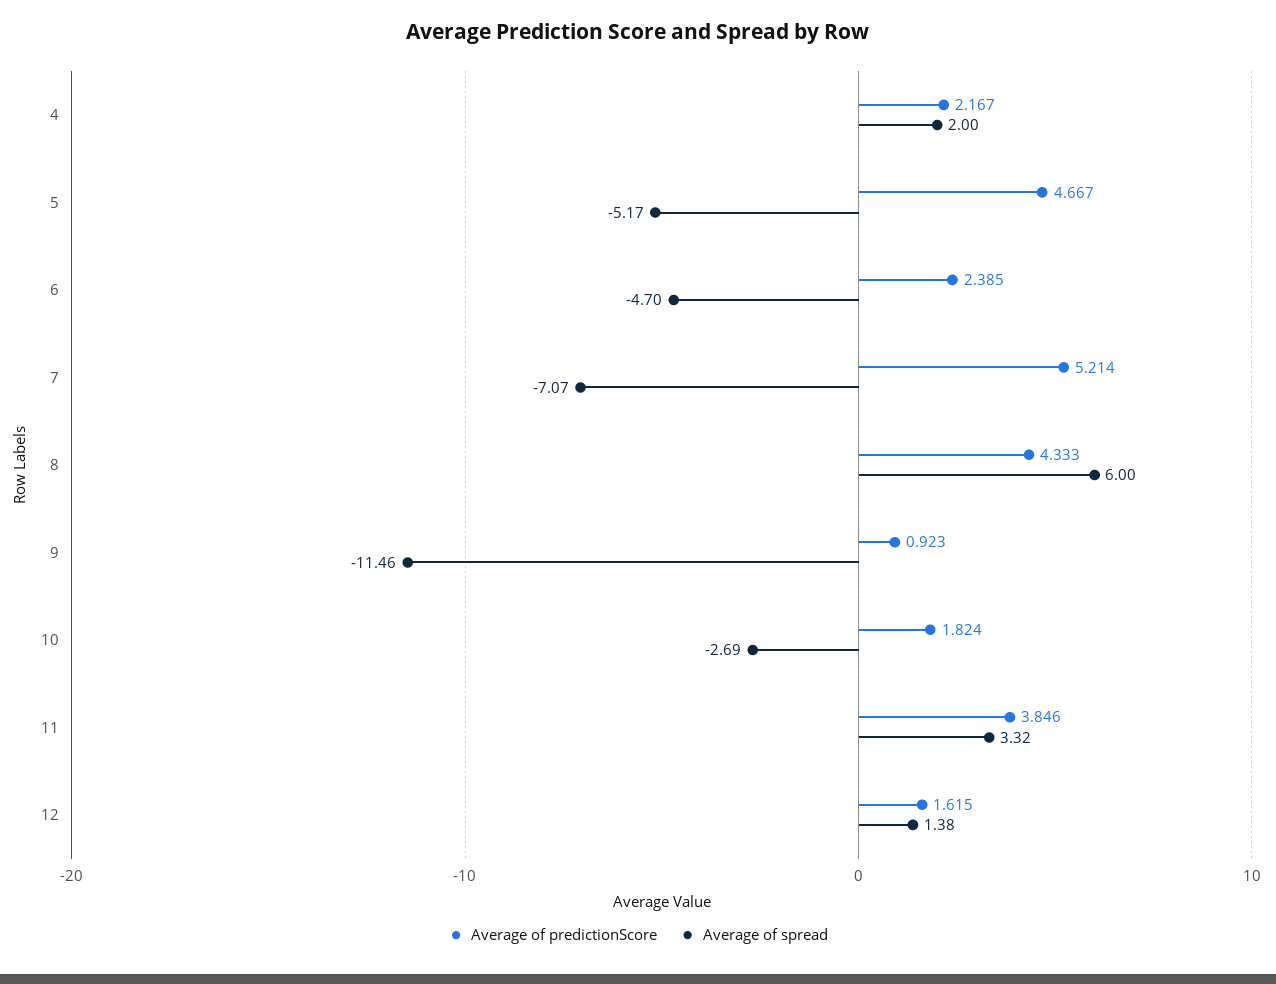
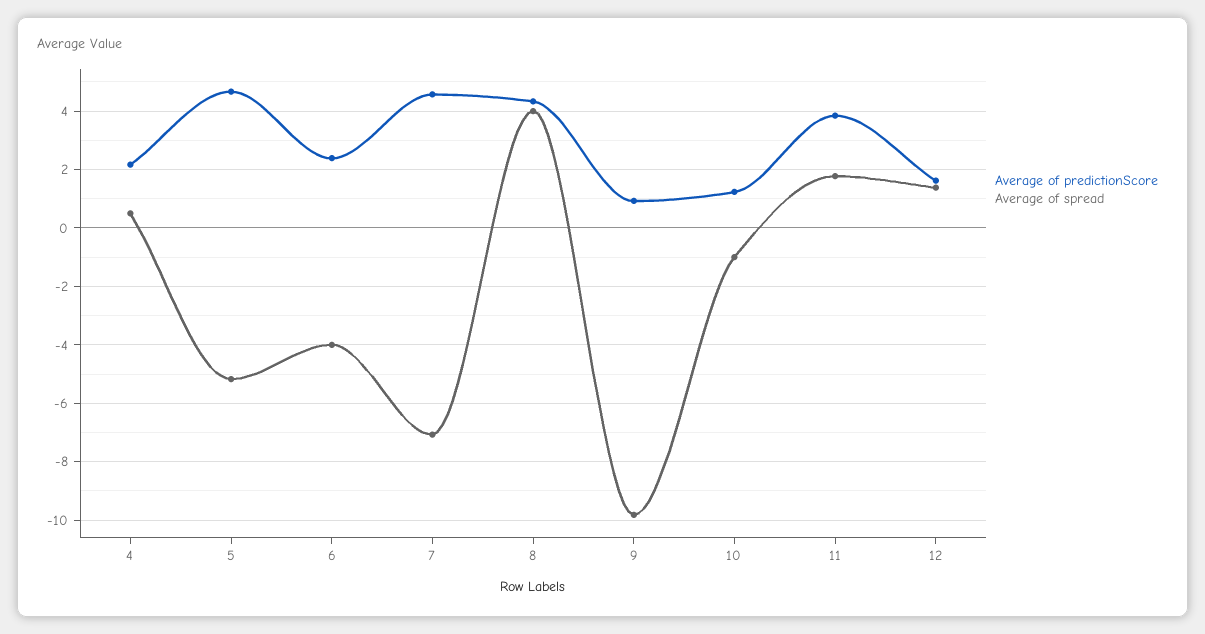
  {
    "Average of predictionScore": {
      "4": 2.167,
      "5": 4.667,
      "6": 2.385,
-     "7": 5.214,
+     "7": 4.5,
      "8": 4.333,
      "9": 0.923,
-     "10": 1.824,
+     "10": 1.25,
      "11": 3.846,
      "12": 1.615
    },
    "Average of spread": {
-     "4": 2,
+     "4": 0.5,
      "5": -5.17,
-     "6": -4.7,
+     "6": -4,
      "7": -7.07,
-     "8": 6,
+     "8": 4,
-     "9": -11.46,
+     "9": -9.75,
-     "10": -2.69,
+     "10": -1,
-     "11": 3.32,
+     "11": 1.75,
      "12": 1.38
    }
  }

